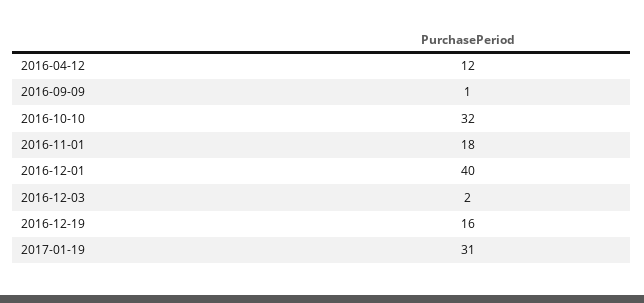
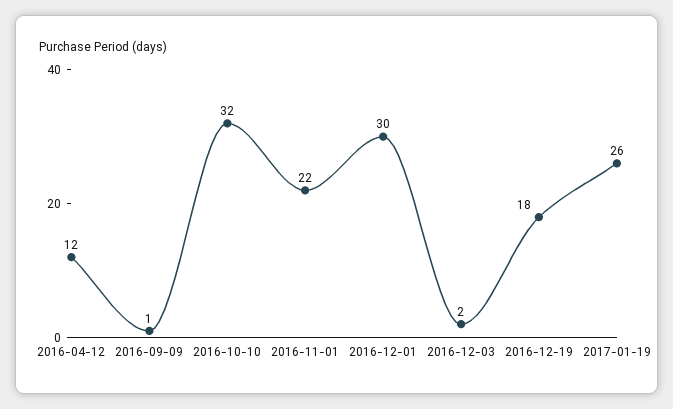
  {
    "2016-04-12": 12,
    "2016-09-09": 1,
    "2016-10-10": 32,
-   "2016-11-01": 18,
+   "2016-11-01": 22,
-   "2016-12-01": 40,
+   "2016-12-01": 30,
    "2016-12-03": 2,
-   "2016-12-19": 16,
+   "2016-12-19": 18,
-   "2017-01-19": 31
+   "2017-01-19": 26
  }

